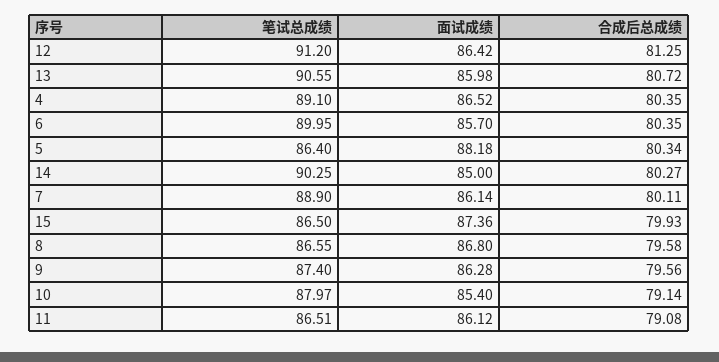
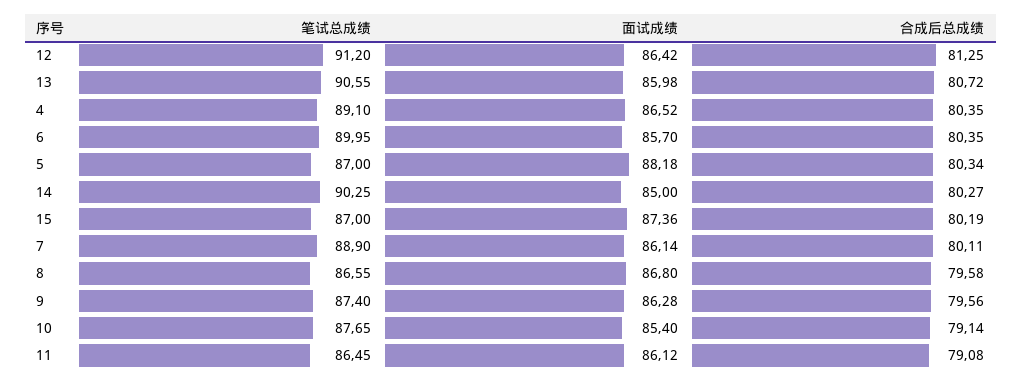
  {
    "笔试总成绩": {
      "12": 91.2,
      "13": 90.55,
      "4": 89.1,
      "6": 89.95,
-     "5": 86.4,
+     "5": 87,
      "14": 90.25,
      "7": 88.9,
-     "15": 86.5,
+     "15": 87,
      "8": 86.55,
      "9": 87.4,
-     "10": 87.97,
+     "10": 87.65,
-     "11": 86.51
+     "11": 86.45
    },
    "面试成绩": {
      "12": 86.42,
      "13": 85.98,
      "4": 86.52,
      "6": 85.7,
      "5": 88.18,
      "14": 85,
      "7": 86.14,
      "15": 87.36,
      "8": 86.8,
      "9": 86.28,
      "10": 85.4,
      "11": 86.12
    },
    "合成后总成绩": {
      "12": 81.25,
      "13": 80.72,
      "4": 80.35,
      "6": 80.35,
      "5": 80.34,
      "14": 80.27,
      "7": 80.11,
-     "15": 79.93,
+     "15": 80.19,
      "8": 79.58,
      "9": 79.56,
      "10": 79.14,
      "11": 79.08
    }
  }

